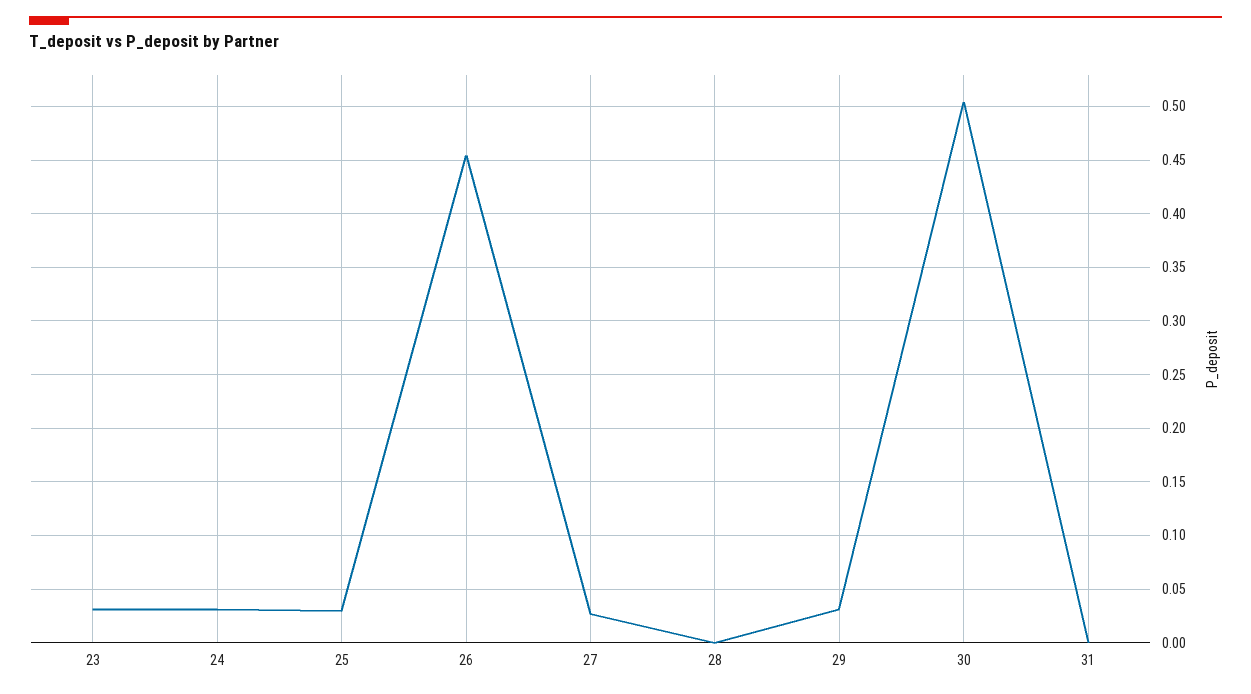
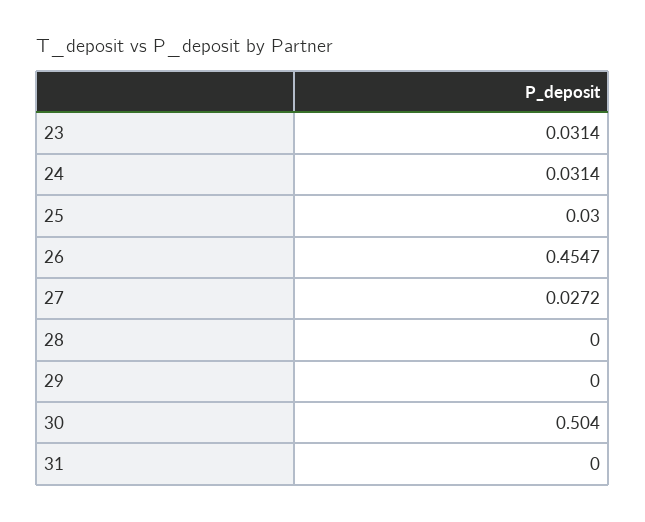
  {
    "23": 0.0314,
    "24": 0.0314,
    "25": 0.03,
    "26": 0.4547,
    "27": 0.0272,
    "28": 0,
-   "29": 0.03,
+   "29": 0,
    "30": 0.504,
    "31": 0
  }

